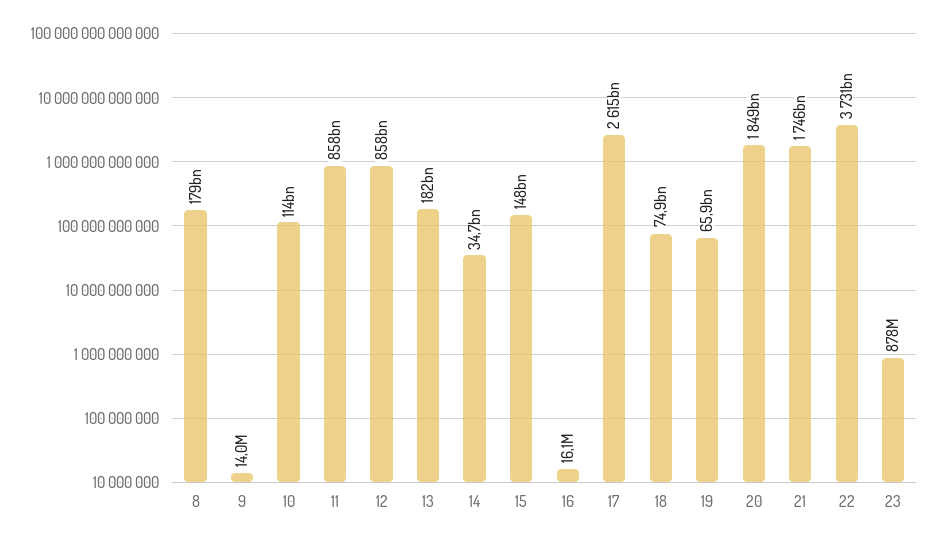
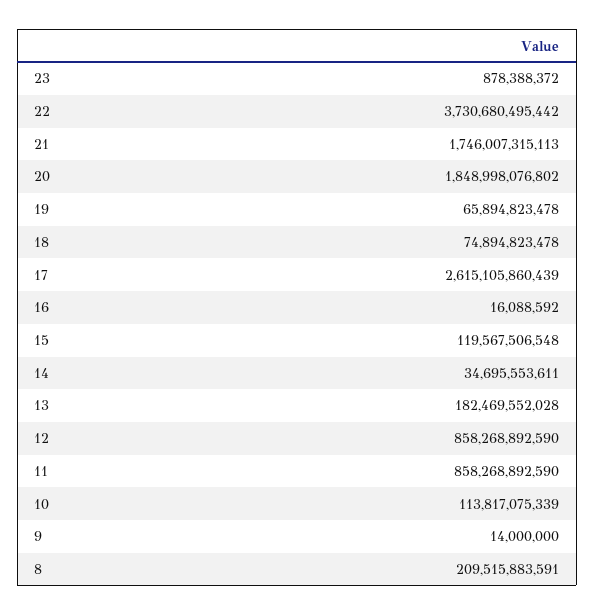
  {
-   "8": 179000000000,
+   "8": 209515883591,
    "9": 14000000,
    "10": 113817075339,
    "11": 858268892590,
    "12": 858268892590,
    "13": 182469552028,
    "14": 34695553611,
-   "15": 148000000000,
+   "15": 119567506548,
    "16": 16088592,
    "17": 2615105860439,
    "18": 74894823478,
    "19": 65894823478,
    "20": 1848998076802,
    "21": 1746007315113,
    "22": 3730680495442,
    "23": 878388372
  }

